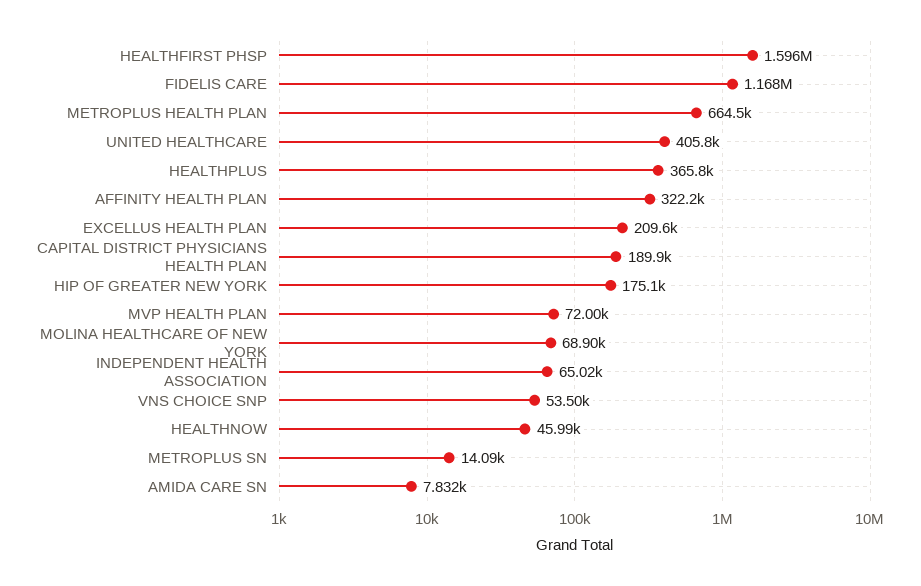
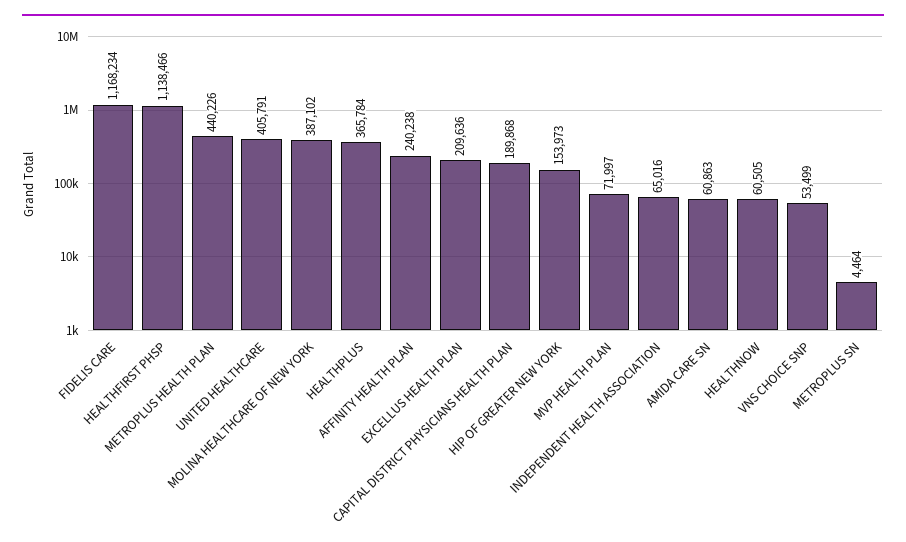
  {
-   "HEALTHFIRST PHSP": 1596000,
+   "HEALTHFIRST PHSP": 1138466,
    "FIDELIS CARE": 1168234,
-   "METROPLUS HEALTH PLAN": 664500,
+   "METROPLUS HEALTH PLAN": 440226,
    "UNITED HEALTHCARE": 405791,
    "HEALTHPLUS": 365784,
-   "AFFINITY HEALTH PLAN": 322200,
+   "AFFINITY HEALTH PLAN": 240238,
    "EXCELLUS HEALTH PLAN": 209636,
    "CAPITAL DISTRICT PHYSICIANS HEALTH PLAN": 189868,
-   "HIP OF GREATER NEW YORK": 175100,
+   "HIP OF GREATER NEW YORK": 153973,
    "MVP HEALTH PLAN": 71997,
-   "MOLINA HEALTHCARE OF NEW YORK": 68900,
+   "MOLINA HEALTHCARE OF NEW YORK": 387102,
    "INDEPENDENT HEALTH ASSOCIATION": 65016,
    "VNS CHOICE SNP": 53499,
-   "HEALTHNOW": 45990,
+   "HEALTHNOW": 60505,
-   "METROPLUS SN": 14090,
+   "METROPLUS SN": 4464,
-   "AMIDA CARE SN": 7832
+   "AMIDA CARE SN": 60863
  }

